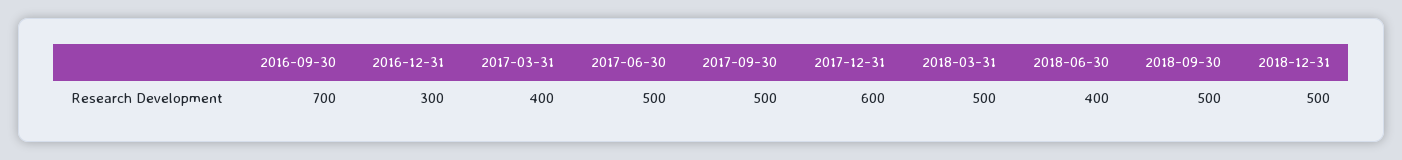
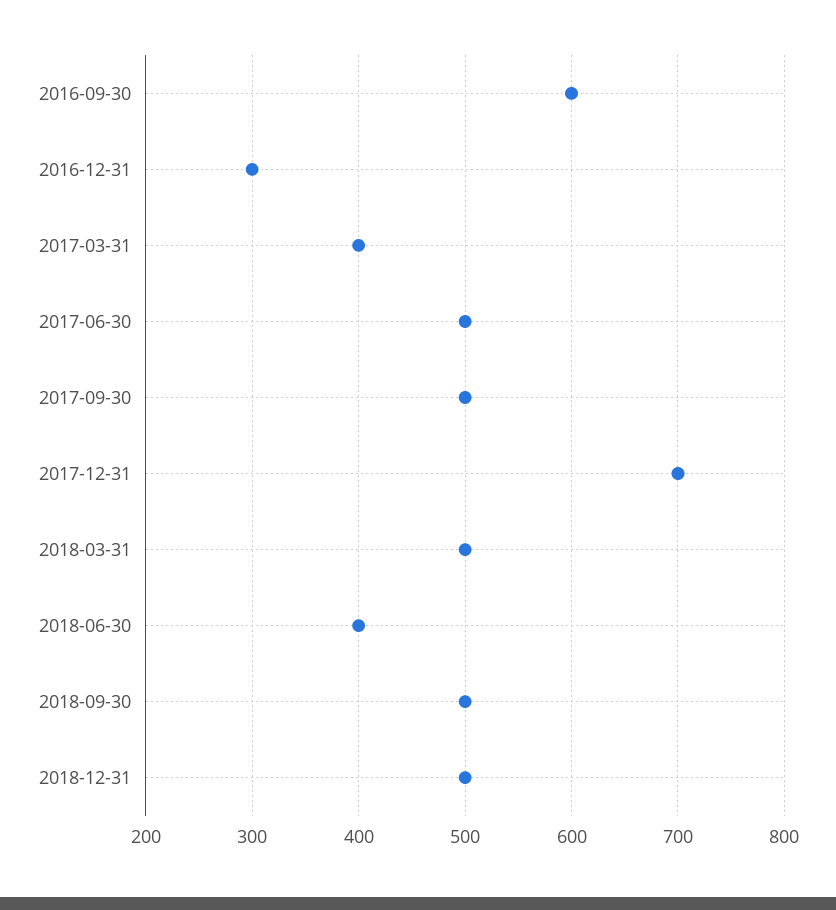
  {
-   "2016-09-30": 700,
+   "2016-09-30": 600,
    "2016-12-31": 300,
    "2017-03-31": 400,
    "2017-06-30": 500,
    "2017-09-30": 500,
-   "2017-12-31": 600,
+   "2017-12-31": 700,
    "2018-03-31": 500,
    "2018-06-30": 400,
    "2018-09-30": 500,
    "2018-12-31": 500
  }

